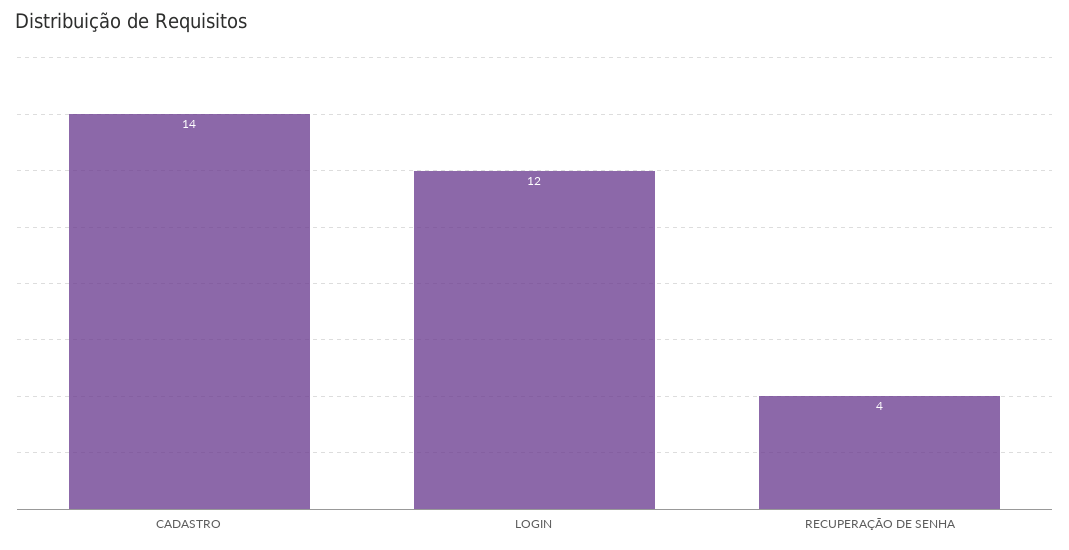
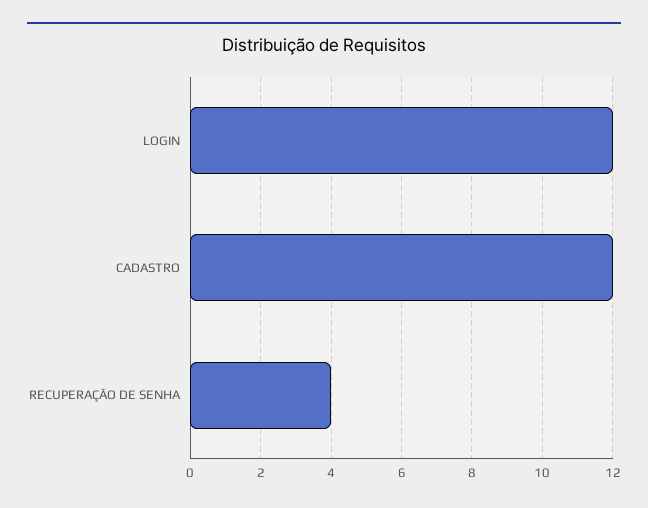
  {
-   "CADASTRO": 14,
+   "CADASTRO": 12,
    "LOGIN": 12,
    "RECUPERAÇÃO DE SENHA": 4
  }

